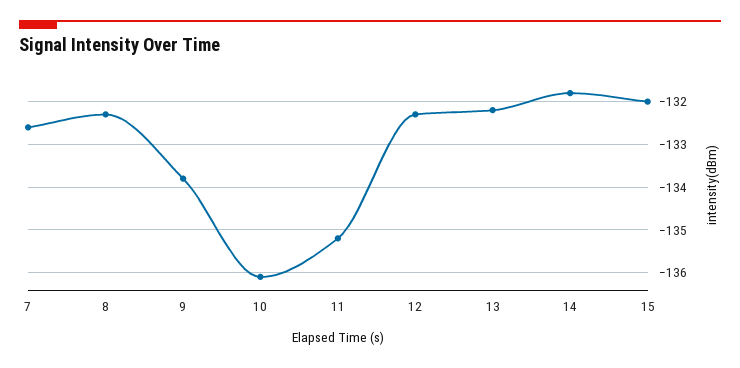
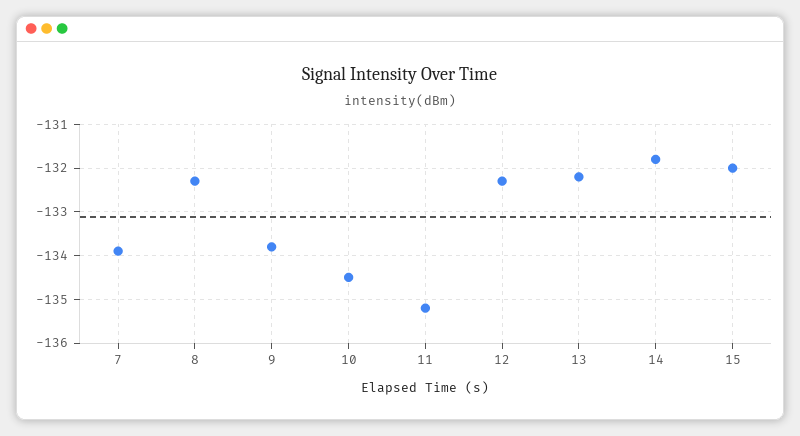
  {
-   "7": -132.5,
+   "7": -134,
    "8": -132.5,
    "9": -134,
-   "10": -136,
+   "10": -134.5,
    "11": -135,
    "12": -132.5,
    "13": -132,
    "14": -132,
    "15": -132
  }

